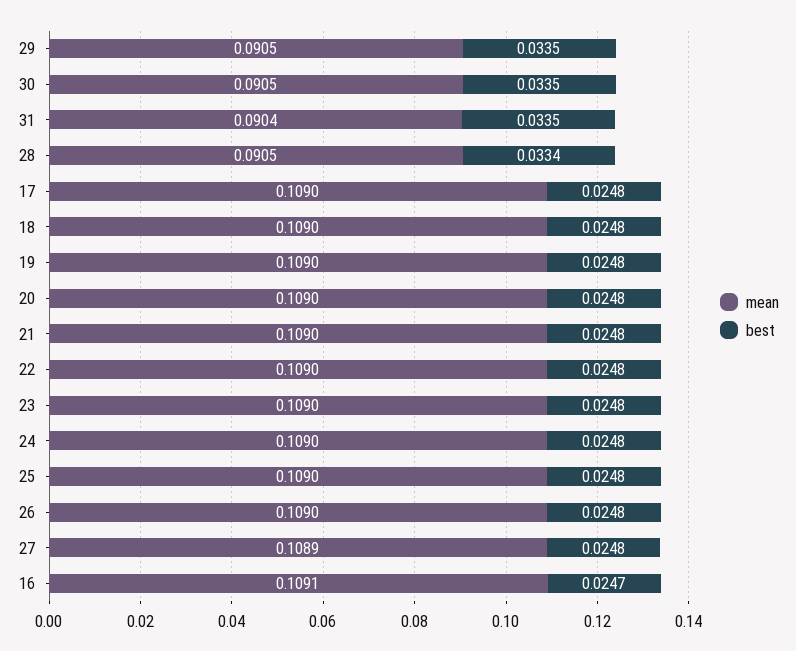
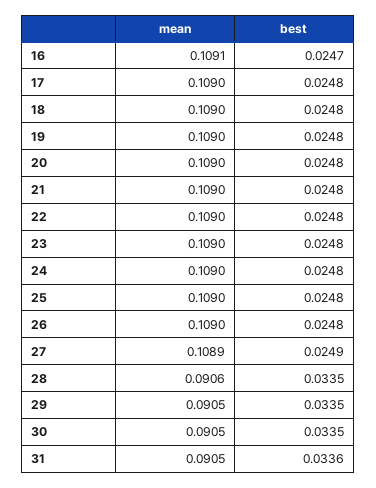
  {
    "mean": {
      "29": 0.0905,
      "30": 0.0905,
-     "31": 0.0904,
+     "31": 0.0905,
-     "28": 0.0905,
+     "28": 0.0906,
      "17": 0.109,
      "18": 0.109,
      "19": 0.109,
      "20": 0.109,
      "21": 0.109,
      "22": 0.109,
      "23": 0.109,
      "24": 0.109,
      "25": 0.109,
      "26": 0.109,
      "27": 0.1089,
      "16": 0.1091
    },
    "best": {
      "29": 0.0335,
      "30": 0.0335,
-     "31": 0.0335,
+     "31": 0.0336,
-     "28": 0.0334,
+     "28": 0.0335,
      "17": 0.0248,
      "18": 0.0248,
      "19": 0.0248,
      "20": 0.0248,
      "21": 0.0248,
      "22": 0.0248,
      "23": 0.0248,
      "24": 0.0248,
      "25": 0.0248,
      "26": 0.0248,
-     "27": 0.0248,
+     "27": 0.0249,
      "16": 0.0247
    }
  }

